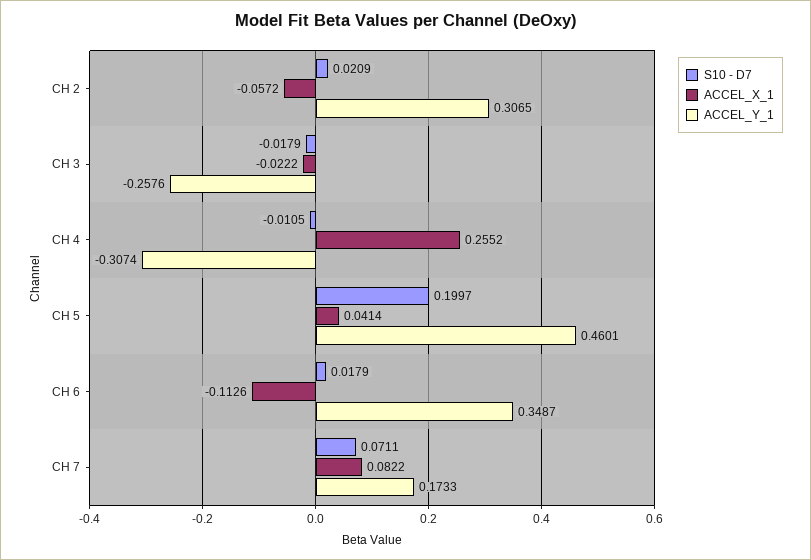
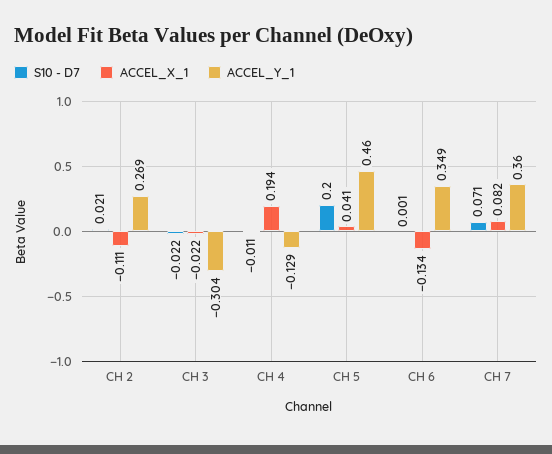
  {
    "S10 - D7": {
      "CH 2": 0.0209,
-     "CH 3": -0.0179,
+     "CH 3": -0.022,
      "CH 4": -0.0105,
      "CH 5": 0.1997,
-     "CH 6": 0.0179,
+     "CH 6": 0.001,
      "CH 7": 0.0711
    },
    "ACCEL_X_1": {
-     "CH 2": -0.0572,
+     "CH 2": -0.111,
      "CH 3": -0.0222,
-     "CH 4": 0.2552,
+     "CH 4": 0.194,
      "CH 5": 0.0414,
-     "CH 6": -0.1126,
+     "CH 6": -0.134,
      "CH 7": 0.0822
    },
    "ACCEL_Y_1": {
-     "CH 2": 0.3065,
+     "CH 2": 0.269,
-     "CH 3": -0.2576,
+     "CH 3": -0.304,
-     "CH 4": -0.3074,
+     "CH 4": -0.129,
      "CH 5": 0.4601,
      "CH 6": 0.3487,
-     "CH 7": 0.1733
+     "CH 7": 0.36
    }
  }

